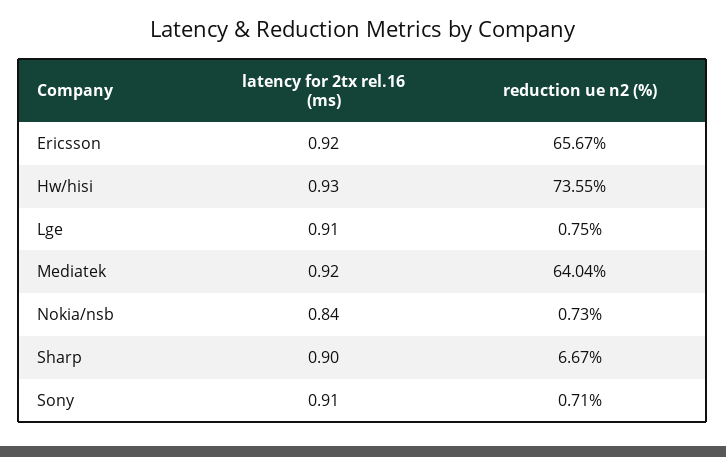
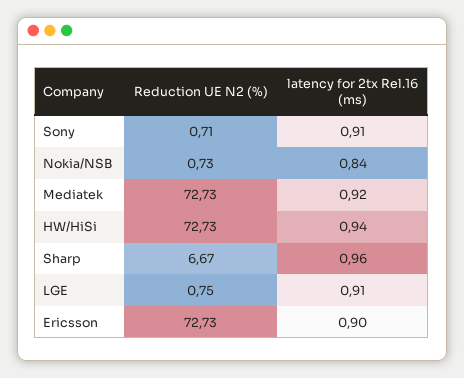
  {
    "latency for 2tx rel.16 (ms)": {
-     "Ericsson": 0.92,
+     "Ericsson": 0.9,
-     "Hw/hisi": 0.93,
+     "Hw/hisi": 0.94,
      "Lge": 0.91,
      "Mediatek": 0.92,
      "Nokia/nsb": 0.84,
-     "Sharp": 0.9,
+     "Sharp": 0.96,
      "Sony": 0.91
    },
    "reduction ue n2 (%)": {
-     "Ericsson": 65.67,
+     "Ericsson": 72.73,
-     "Hw/hisi": 73.55,
+     "Hw/hisi": 72.73,
      "Lge": 0.75,
-     "Mediatek": 64.04,
+     "Mediatek": 72.73,
      "Nokia/nsb": 0.73,
      "Sharp": 6.67,
      "Sony": 0.71
    }
  }

